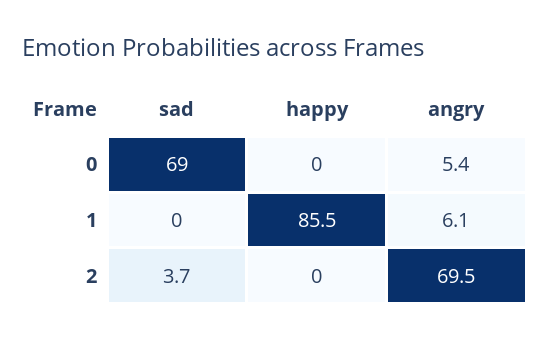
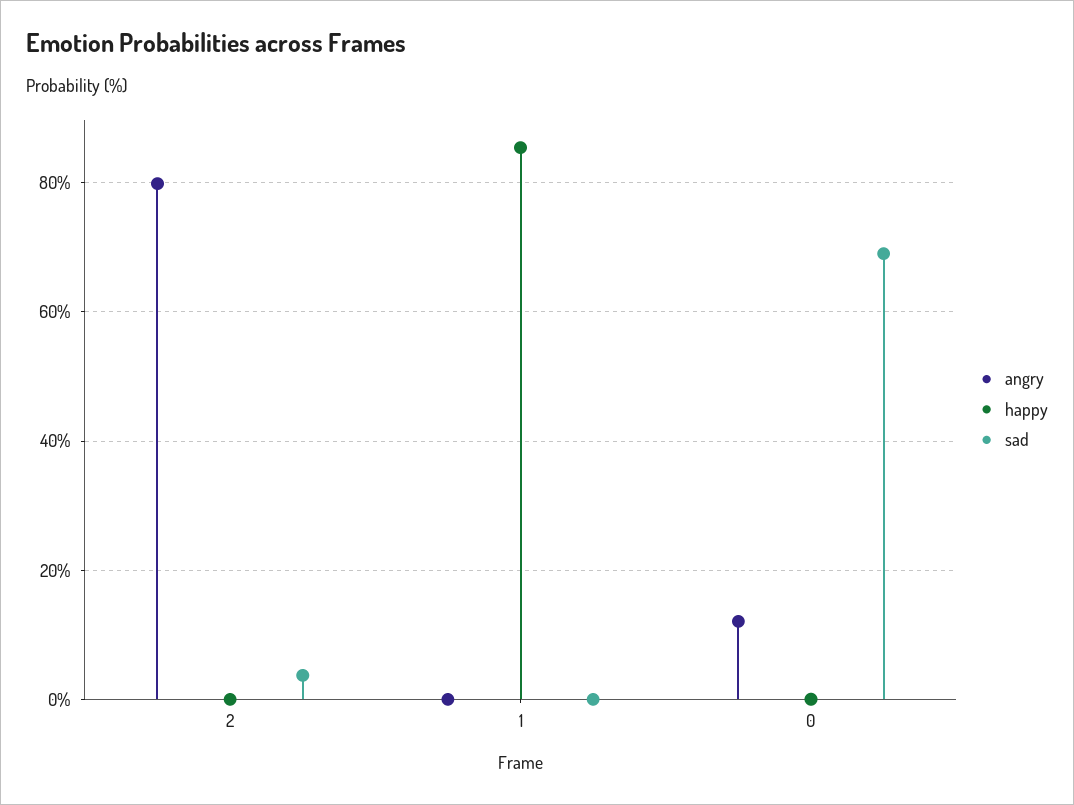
  {
    "sad": {
      "0": 69,
      "1": 0,
      "2": 3.7
    },
    "happy": {
      "0": 0,
      "1": 85.5,
      "2": 0
    },
    "angry": {
-     "0": 5.4,
+     "0": 12,
-     "1": 6.1,
+     "1": 0,
-     "2": 69.5
+     "2": 80
    }
  }

